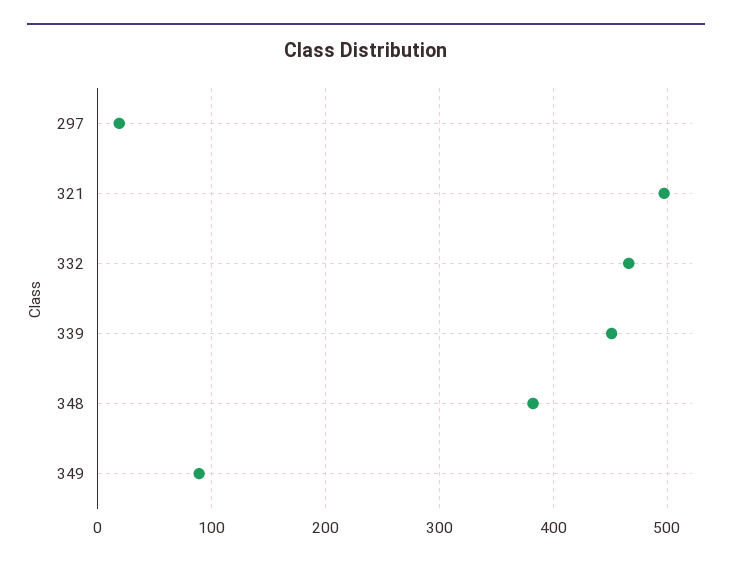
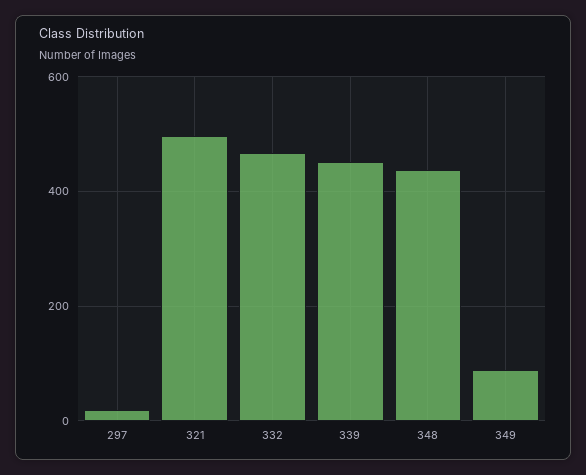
  {
    "297": 20,
    "321": 500,
    "332": 470,
    "339": 450,
-   "348": 380,
+   "348": 440,
    "349": 90
  }

